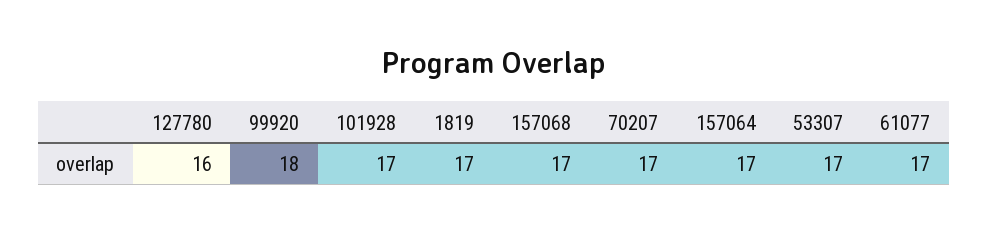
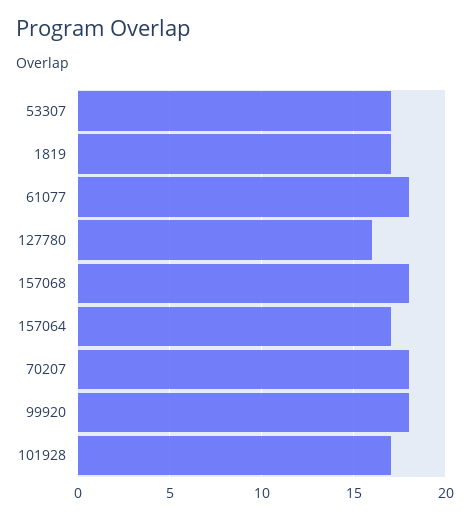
  {
    "127780": 16,
    "99920": 18,
    "101928": 17,
    "1819": 17,
-   "157068": 17,
+   "157068": 18,
-   "70207": 17,
+   "70207": 18,
    "157064": 17,
    "53307": 17,
-   "61077": 17
+   "61077": 18
  }

